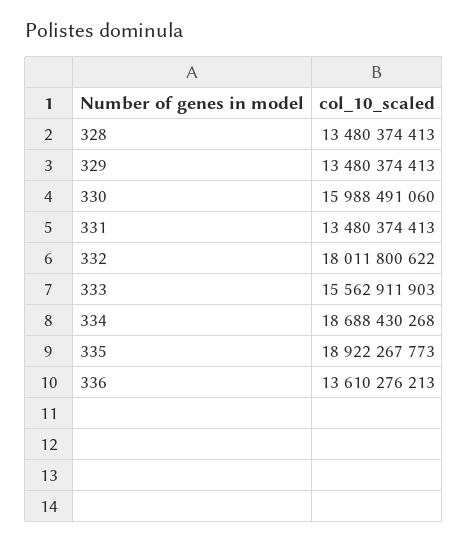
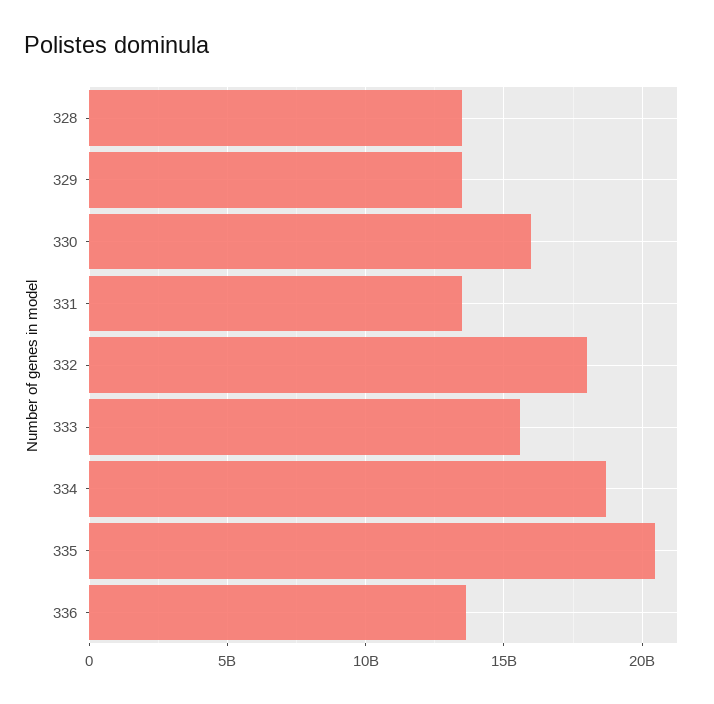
  {
    "328": 13480374413,
    "329": 13480374413,
    "330": 15988491060,
    "331": 13480374413,
    "332": 18011800622,
    "333": 15562911903,
    "334": 18688430268,
-   "335": 18922267773,
+   "335": 20500000000,
    "336": 13610276213
  }

